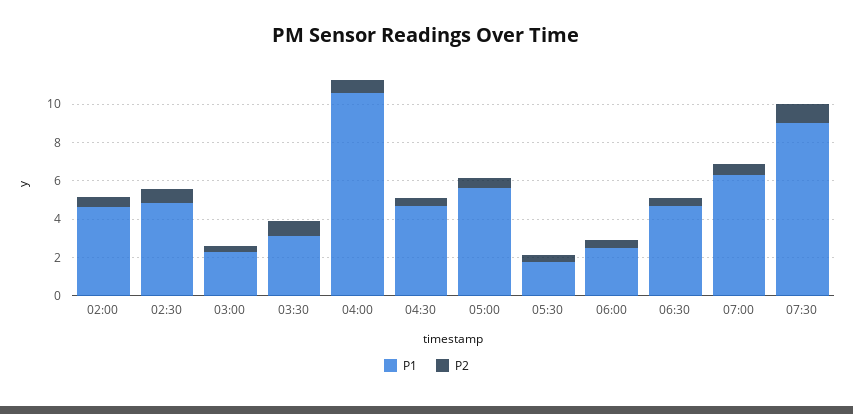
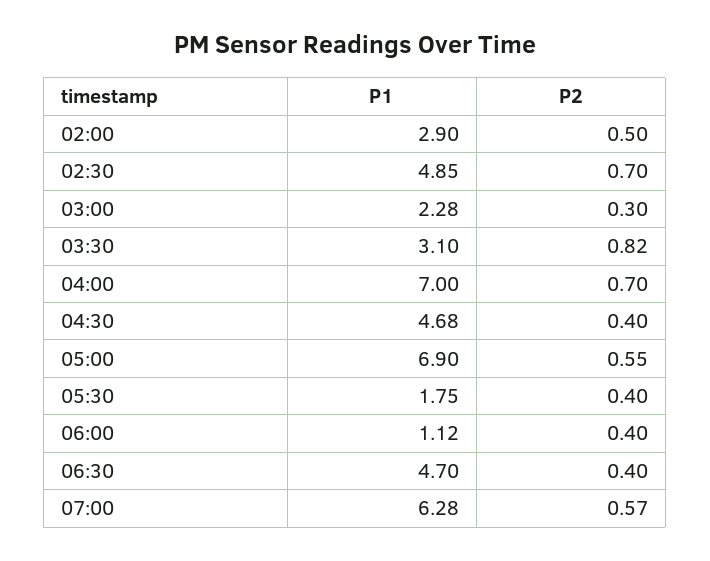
  {
    "P1": {
-     "02:00": 4.5,
+     "02:00": 2.9,
      "02:30": 4.85,
      "03:00": 2.28,
      "03:30": 3.1,
-     "04:00": 10.5,
+     "04:00": 7,
      "04:30": 4.68,
-     "05:00": 5.5,
+     "05:00": 6.9,
      "05:30": 1.75,
-     "06:00": 2.5,
+     "06:00": 1.12,
      "06:30": 4.7,
-     "07:00": 6.28,
+     "07:00": 6.28
-     "07:30": 9
    },
    "P2": {
      "02:00": 0.5,
      "02:30": 0.7,
      "03:00": 0.3,
      "03:30": 0.82,
      "04:00": 0.7,
      "04:30": 0.4,
      "05:00": 0.55,
      "05:30": 0.4,
      "06:00": 0.4,
      "06:30": 0.4,
-     "07:00": 0.57,
+     "07:00": 0.57
-     "07:30": 1
    }
  }

